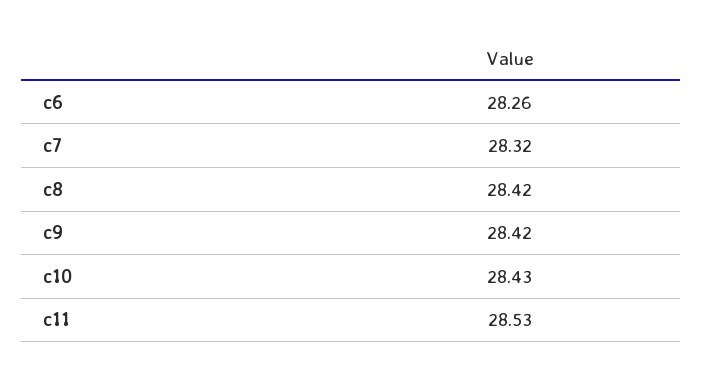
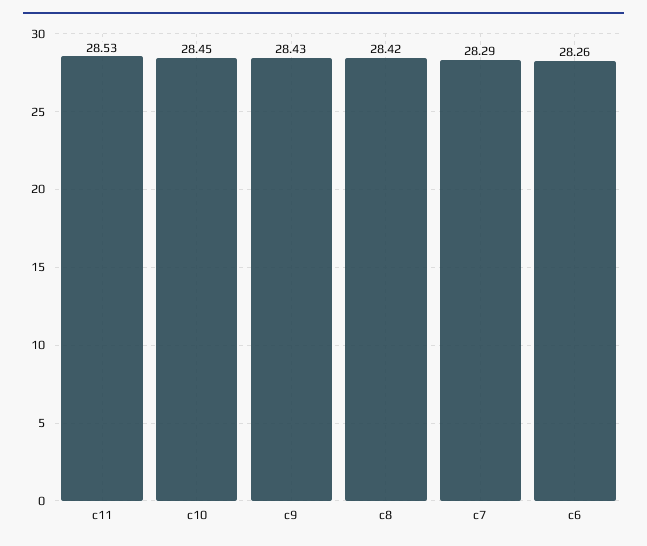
  {
    "c6": 28.26,
-   "c7": 28.32,
+   "c7": 28.29,
    "c8": 28.42,
-   "c9": 28.42,
+   "c9": 28.43,
-   "c10": 28.43,
+   "c10": 28.45,
    "c11": 28.53
  }

